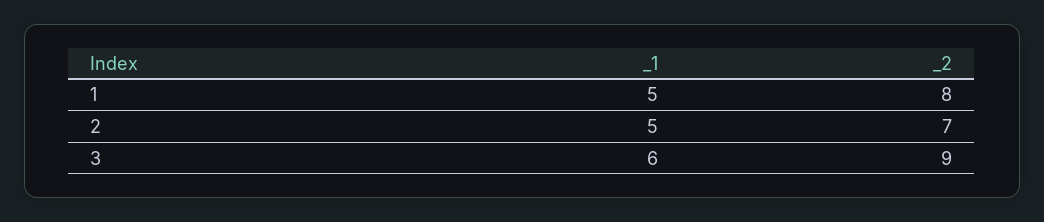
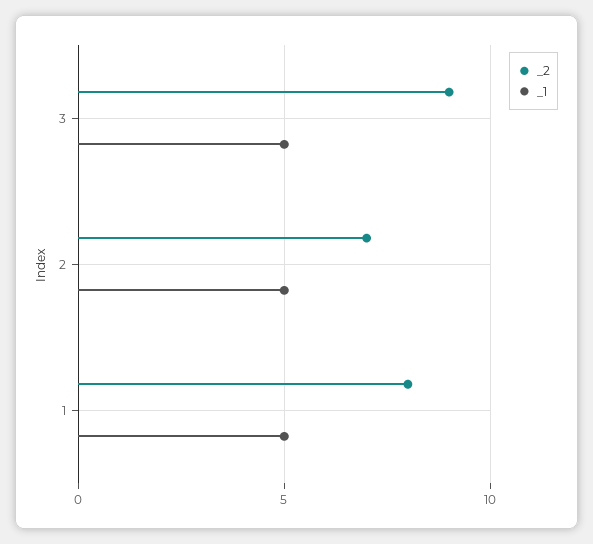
  {
    "_1": {
      "1": 5,
      "2": 5,
-     "3": 6
+     "3": 5
    },
    "_2": {
      "1": 8,
      "2": 7,
      "3": 9
    }
  }

